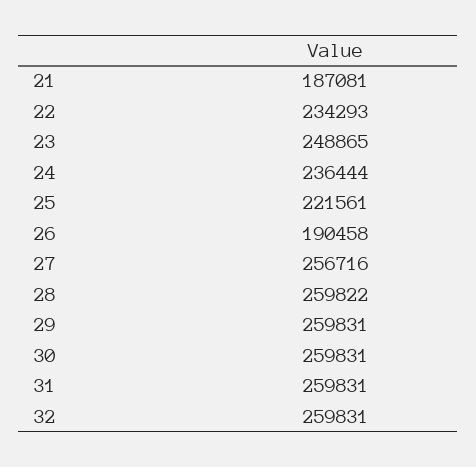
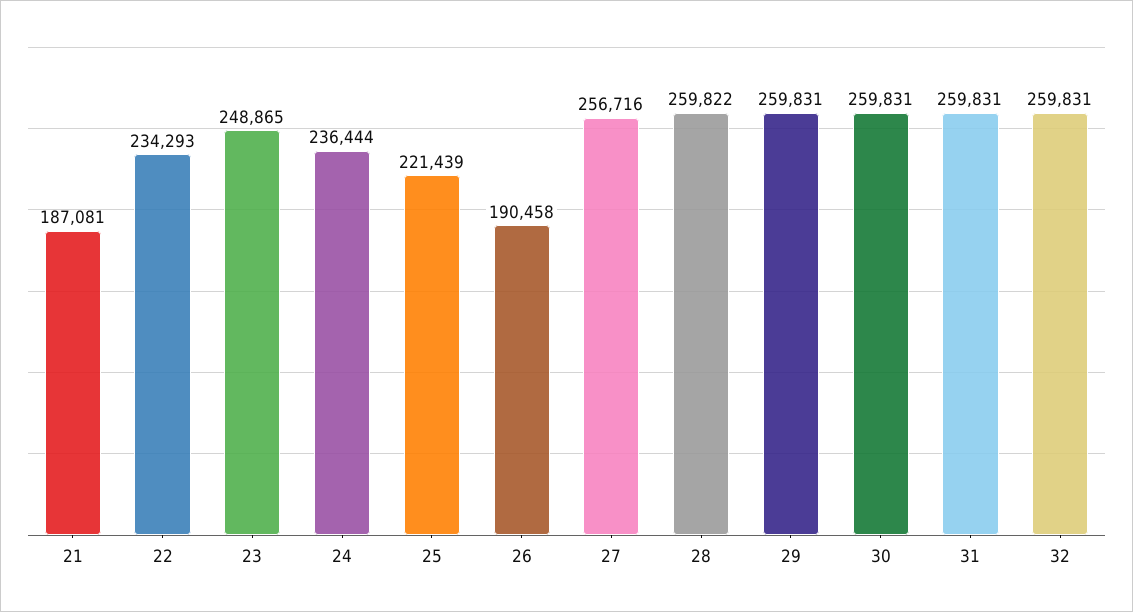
  {
    "21": 187081,
    "22": 234293,
    "23": 248865,
    "24": 236444,
-   "25": 221561,
+   "25": 221439,
    "26": 190458,
    "27": 256716,
    "28": 259822,
    "29": 259831,
    "30": 259831,
    "31": 259831,
    "32": 259831
  }

